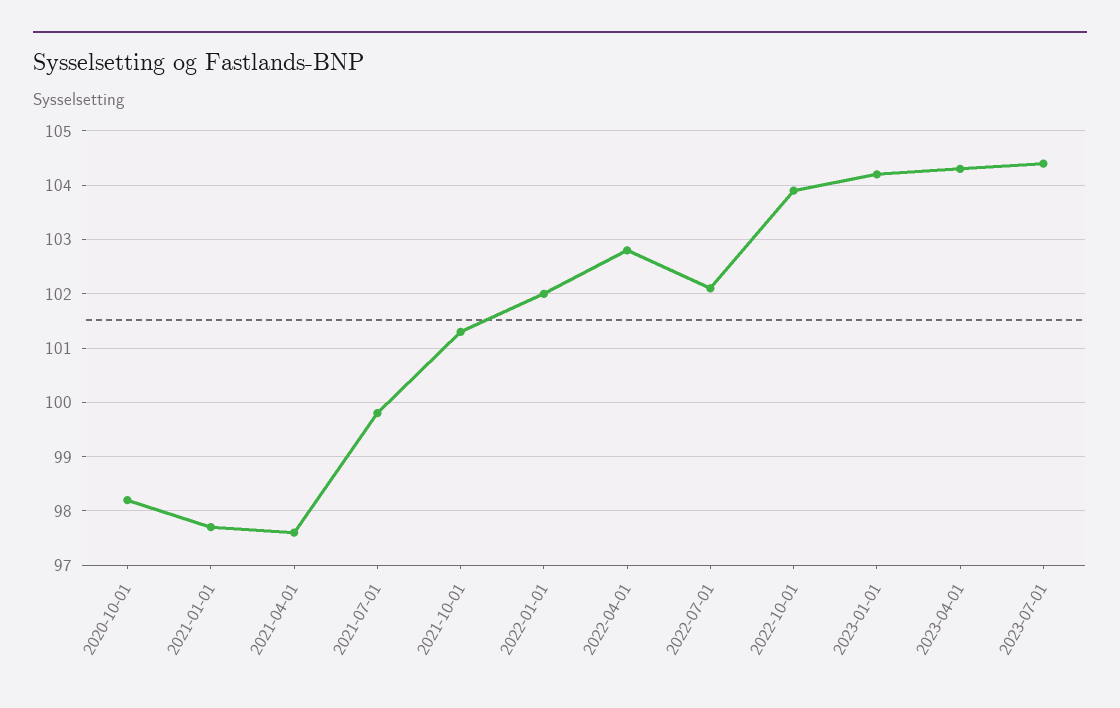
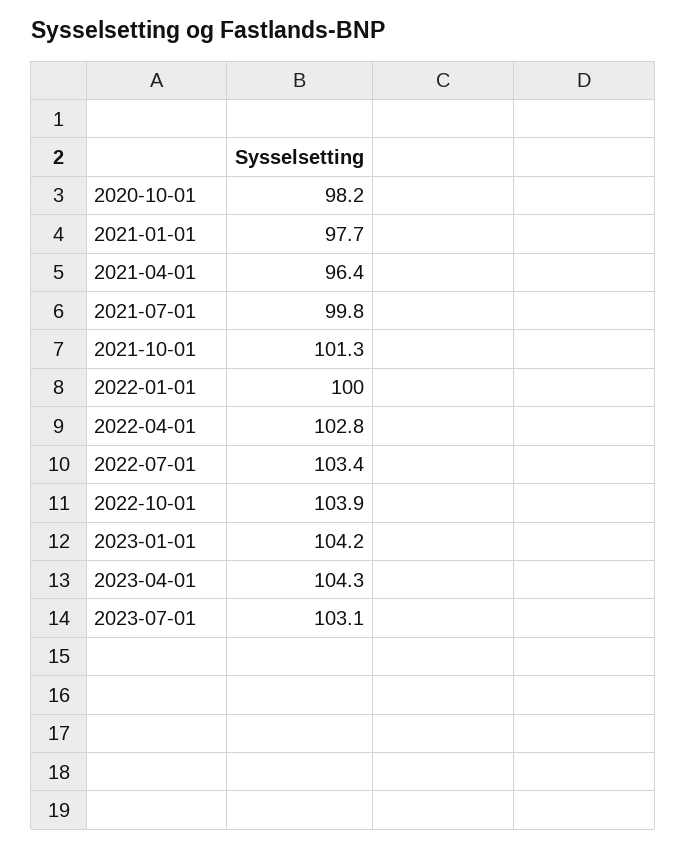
  {
    "2020-10-01": 98.2,
    "2021-01-01": 97.7,
-   "2021-04-01": 97.5,
+   "2021-04-01": 96.4,
    "2021-07-01": 99.8,
    "2021-10-01": 101.3,
-   "2022-01-01": 102,
+   "2022-01-01": 100,
    "2022-04-01": 102.8,
-   "2022-07-01": 102,
+   "2022-07-01": 103.4,
    "2022-10-01": 103.9,
    "2023-01-01": 104.2,
    "2023-04-01": 104.3,
-   "2023-07-01": 104.5
+   "2023-07-01": 103.1
  }

